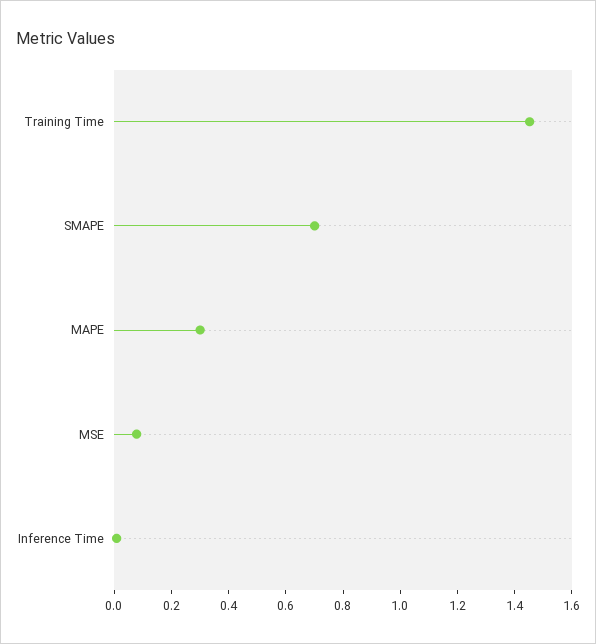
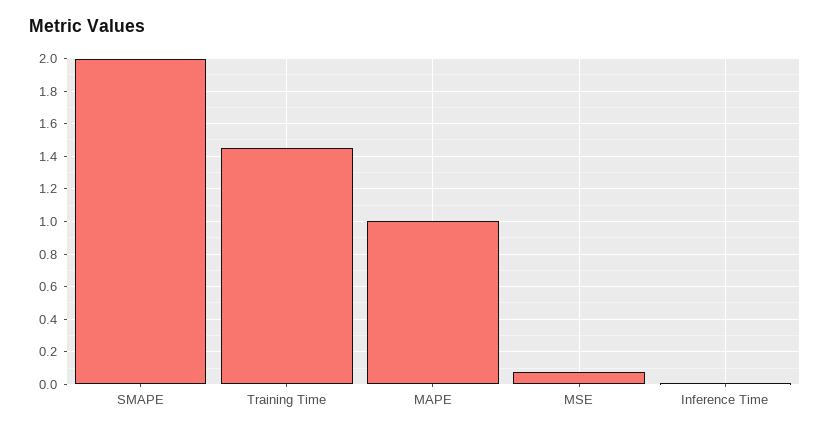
  {
    "Training Time": 1.45,
-   "SMAPE": 0.7,
+   "SMAPE": 2,
-   "MAPE": 0.3,
+   "MAPE": 1,
    "MSE": 0.1,
    "Inference Time": 0
  }

